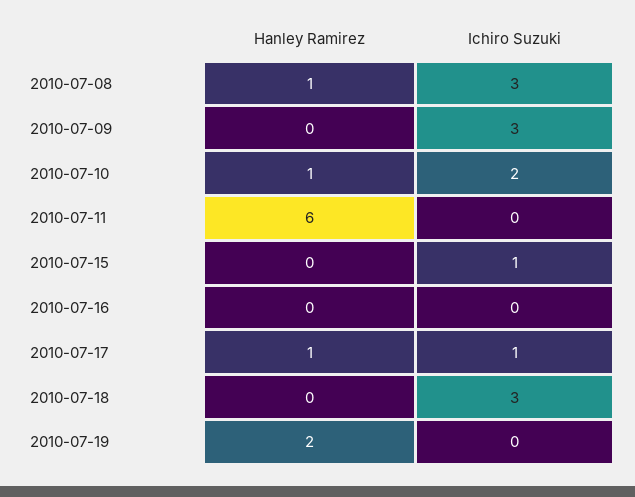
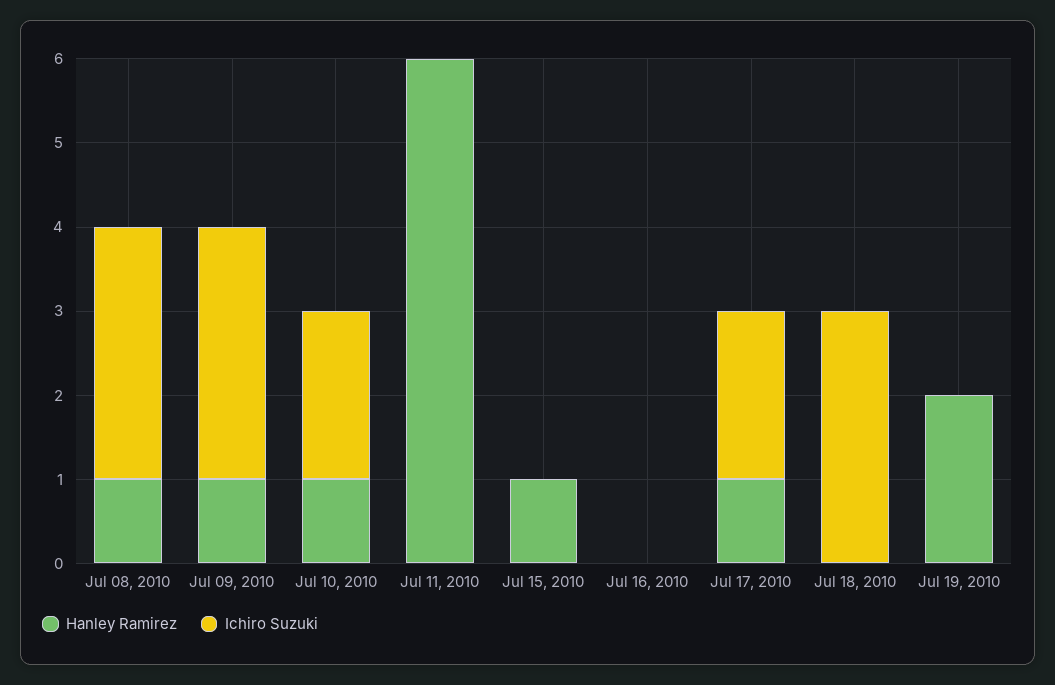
  {
    "Hanley Ramirez": {
      "2010-07-08": 1,
-     "2010-07-09": 0,
+     "2010-07-09": 1,
      "2010-07-10": 1,
      "2010-07-11": 6,
-     "2010-07-15": 0,
+     "2010-07-15": 1,
      "2010-07-16": 0,
      "2010-07-17": 1,
      "2010-07-18": 0,
      "2010-07-19": 2
    },
    "Ichiro Suzuki": {
      "2010-07-08": 3,
      "2010-07-09": 3,
      "2010-07-10": 2,
      "2010-07-11": 0,
-     "2010-07-15": 1,
+     "2010-07-15": 0,
      "2010-07-16": 0,
-     "2010-07-17": 1,
+     "2010-07-17": 2,
      "2010-07-18": 3,
      "2010-07-19": 0
    }
  }

